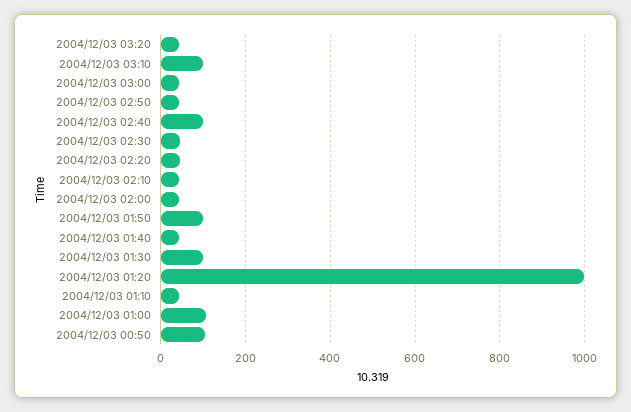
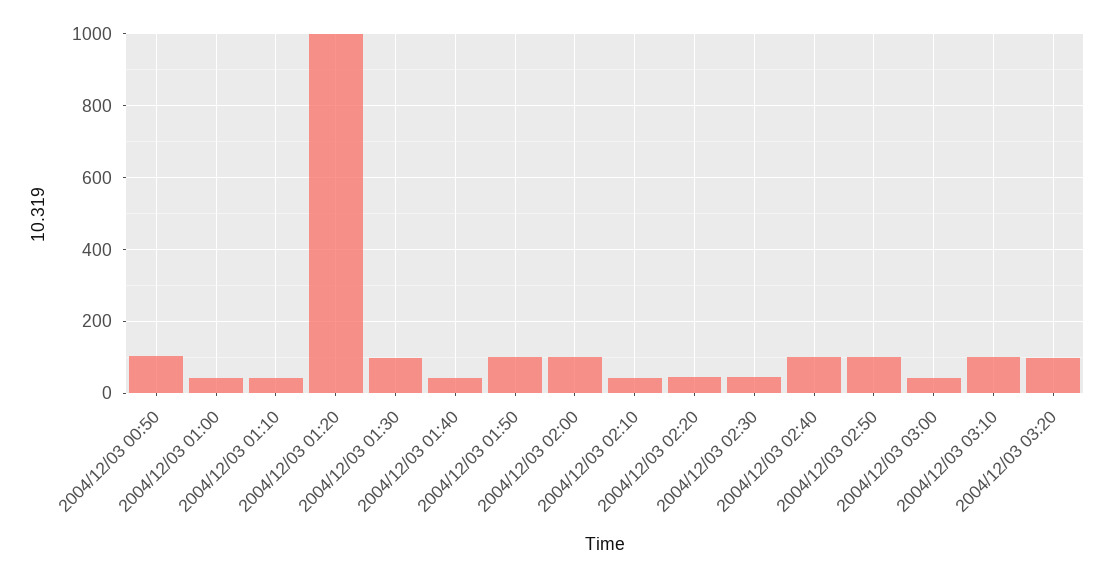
  {
-   "2004/12/03 03:20": 40,
+   "2004/12/03 03:20": 100,
    "2004/12/03 03:10": 100,
    "2004/12/03 03:00": 40,
-   "2004/12/03 02:50": 40,
+   "2004/12/03 02:50": 100,
    "2004/12/03 02:40": 100,
    "2004/12/03 02:30": 40,
    "2004/12/03 02:20": 40,
    "2004/12/03 02:10": 40,
-   "2004/12/03 02:00": 40,
+   "2004/12/03 02:00": 100,
    "2004/12/03 01:50": 100,
    "2004/12/03 01:40": 40,
    "2004/12/03 01:30": 100,
    "2004/12/03 01:20": 1000,
    "2004/12/03 01:10": 40,
-   "2004/12/03 01:00": 100,
+   "2004/12/03 01:00": 40,
    "2004/12/03 00:50": 100
  }

